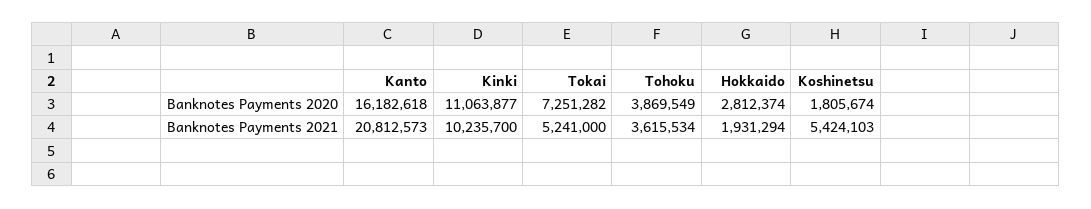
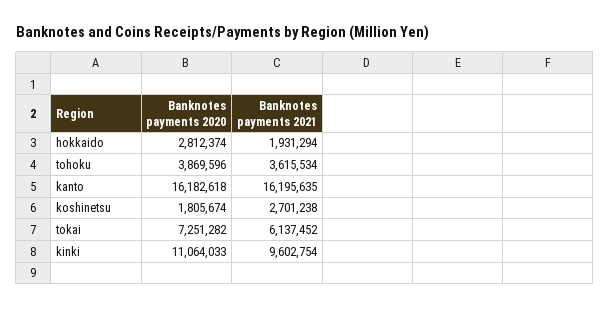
  {
    "Kanto": {
      "Banknotes Payments 2020": 16182618,
-     "Banknotes Payments 2021": 20812573
+     "Banknotes Payments 2021": 16195635
    },
    "Kinki": {
-     "Banknotes Payments 2020": 11063877,
+     "Banknotes Payments 2020": 11064033,
-     "Banknotes Payments 2021": 10235700
+     "Banknotes Payments 2021": 9602754
    },
    "Tokai": {
      "Banknotes Payments 2020": 7251282,
-     "Banknotes Payments 2021": 5241000
+     "Banknotes Payments 2021": 6137452
    },
    "Tohoku": {
-     "Banknotes Payments 2020": 3869549,
+     "Banknotes Payments 2020": 3869596,
      "Banknotes Payments 2021": 3615534
    },
    "Hokkaido": {
      "Banknotes Payments 2020": 2812374,
      "Banknotes Payments 2021": 1931294
    },
    "Koshinetsu": {
      "Banknotes Payments 2020": 1805674,
-     "Banknotes Payments 2021": 5424103
+     "Banknotes Payments 2021": 2701238
    }
  }

